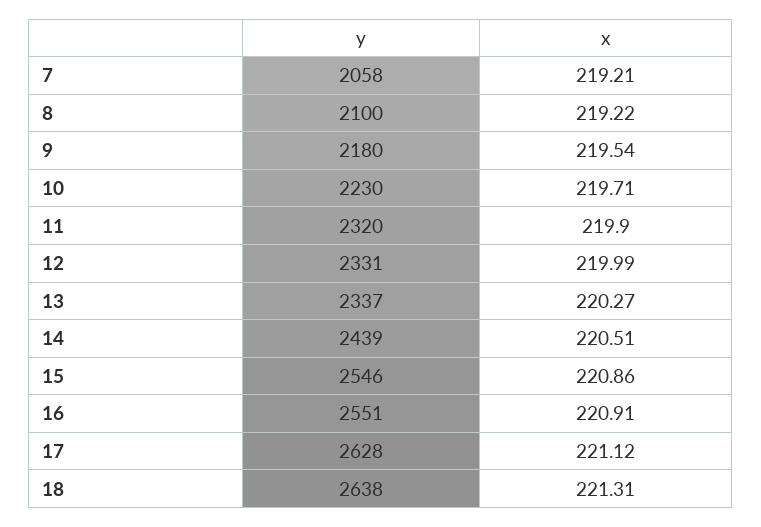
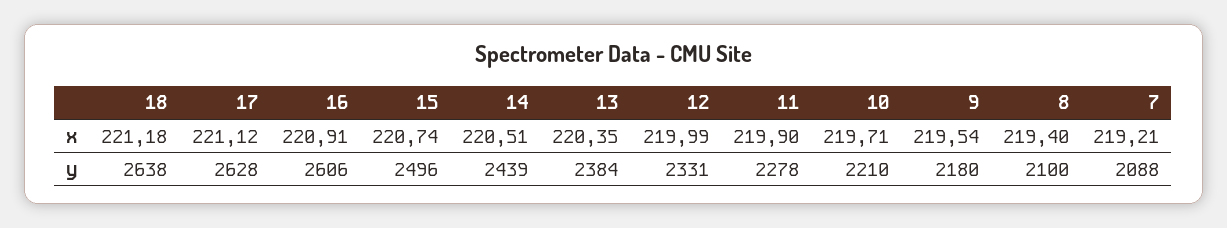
  {
    "y": {
-     "7": 2058,
+     "7": 2088,
      "8": 2100,
      "9": 2180,
-     "10": 2230,
+     "10": 2210,
-     "11": 2320,
+     "11": 2278,
      "12": 2331,
-     "13": 2337,
+     "13": 2384,
      "14": 2439,
-     "15": 2546,
+     "15": 2496,
-     "16": 2551,
+     "16": 2606,
      "17": 2628,
      "18": 2638
    },
    "x": {
      "7": 219.21,
-     "8": 219.22,
+     "8": 219.4,
      "9": 219.54,
      "10": 219.71,
      "11": 219.9,
      "12": 219.99,
-     "13": 220.27,
+     "13": 220.35,
      "14": 220.51,
-     "15": 220.86,
+     "15": 220.74,
      "16": 220.91,
      "17": 221.12,
-     "18": 221.31
+     "18": 221.18
    }
  }

